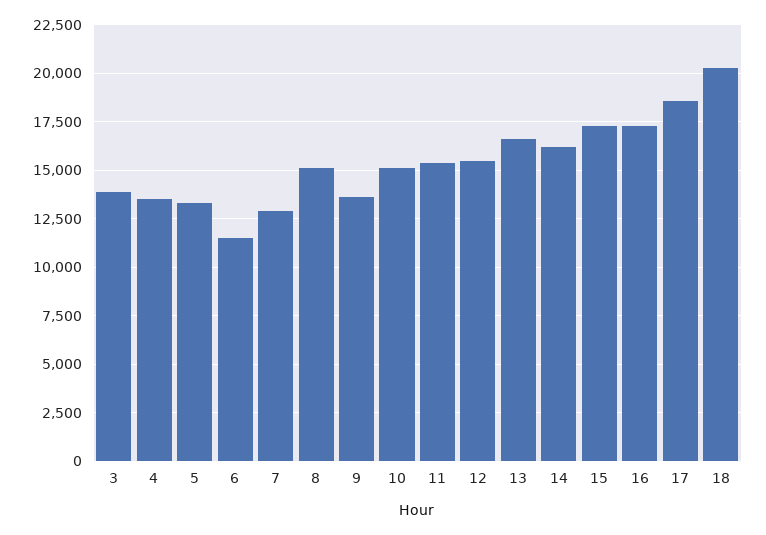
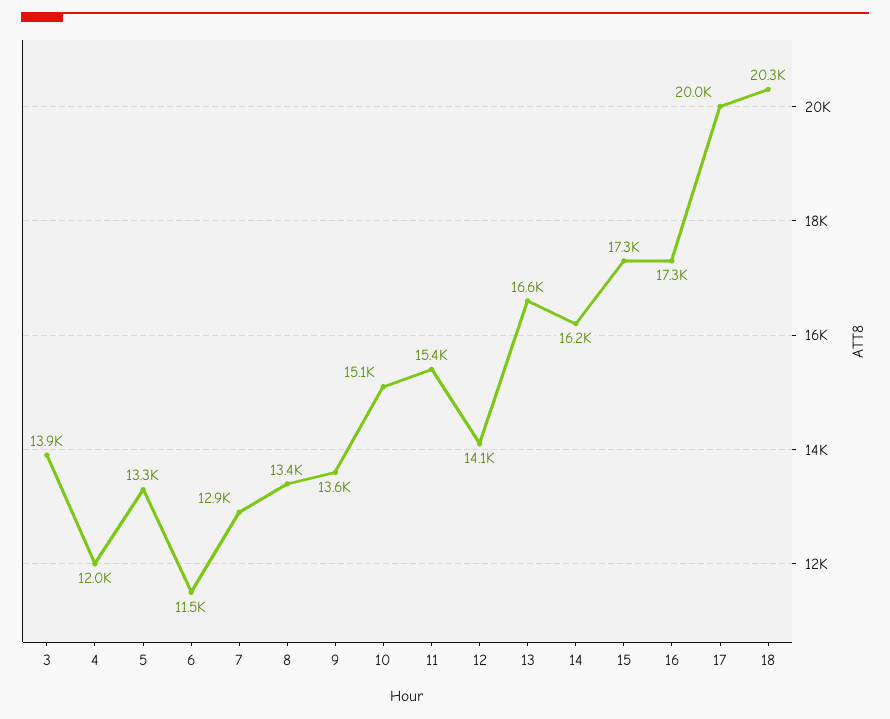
  {
    "3": 13900,
-   "4": 13500,
+   "4": 12000,
    "5": 13300,
    "6": 11500,
    "7": 12900,
-   "8": 15000,
+   "8": 13400,
    "9": 13600,
    "10": 15100,
    "11": 15400,
-   "12": 15500,
+   "12": 14100,
    "13": 16600,
    "14": 16200,
    "15": 17300,
    "16": 17300,
-   "17": 18500,
+   "17": 20000,
    "18": 20300
  }

